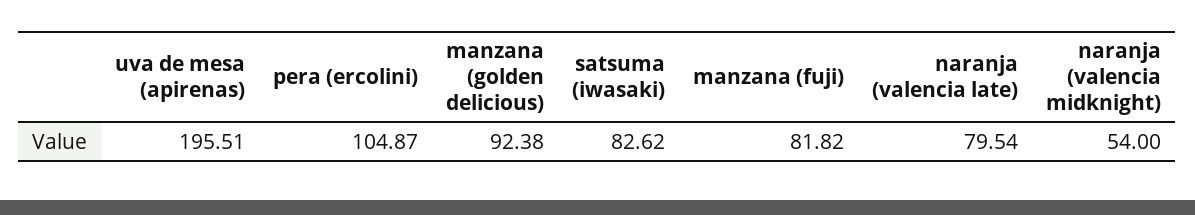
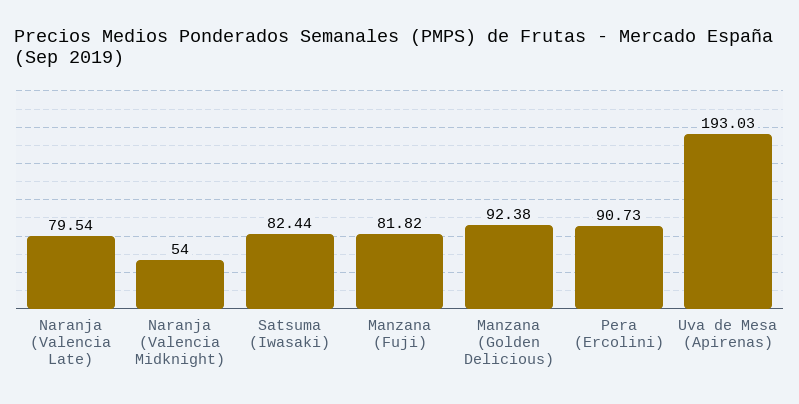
  {
-   "uva de mesa (apirenas)": 195.51,
+   "uva de mesa (apirenas)": 193.03,
-   "pera (ercolini)": 104.87,
+   "pera (ercolini)": 90.73,
    "manzana (golden delicious)": 92.38,
-   "satsuma (iwasaki)": 82.62,
+   "satsuma (iwasaki)": 82.44,
    "manzana (fuji)": 81.82,
    "naranja (valencia late)": 79.54,
    "naranja (valencia midknight)": 54
  }

